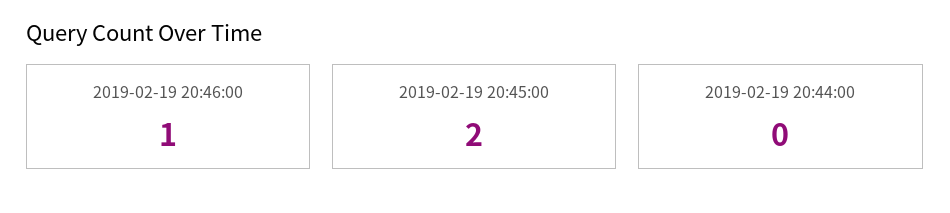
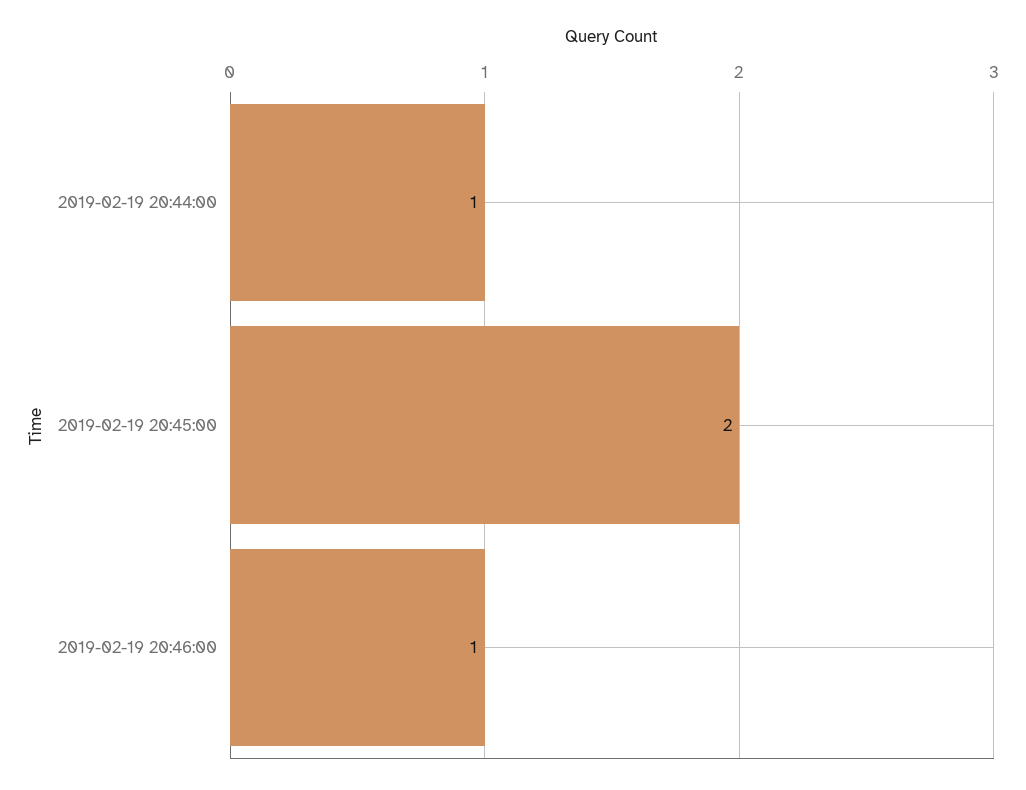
  {
    "2019-02-19 20:46:00": 1,
    "2019-02-19 20:45:00": 2,
-   "2019-02-19 20:44:00": 0
+   "2019-02-19 20:44:00": 1
  }

